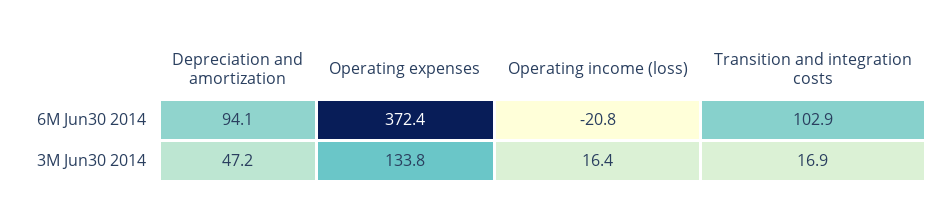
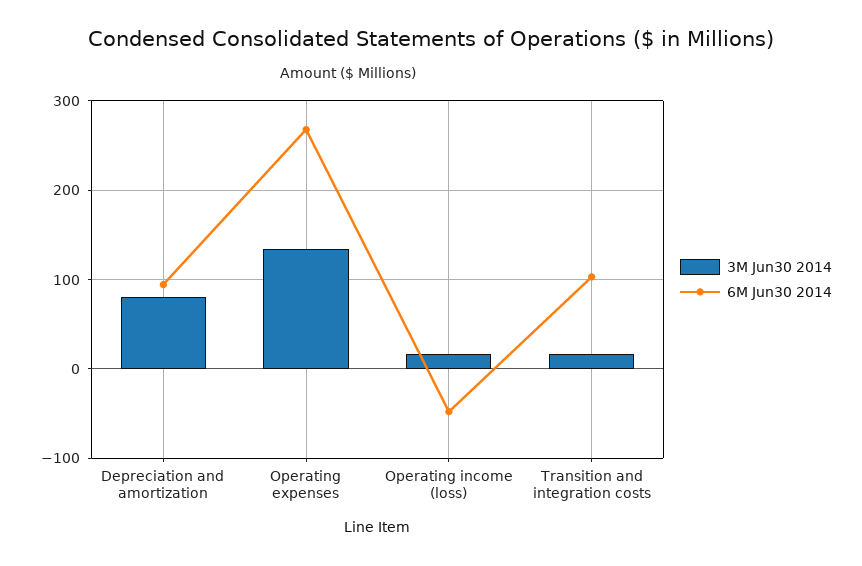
  {
    "6M Jun30 2014": {
      "Depreciation and amortization": 94.1,
-     "Operating expenses": 372.4,
+     "Operating expenses": 270,
-     "Operating income (loss)": -20.8,
+     "Operating income (loss)": -50,
      "Transition and integration costs": 102.9
    },
    "3M Jun30 2014": {
-     "Depreciation and amortization": 47.2,
+     "Depreciation and amortization": 80,
      "Operating expenses": 133.8,
      "Operating income (loss)": 16.4,
      "Transition and integration costs": 16.9
    }
  }

